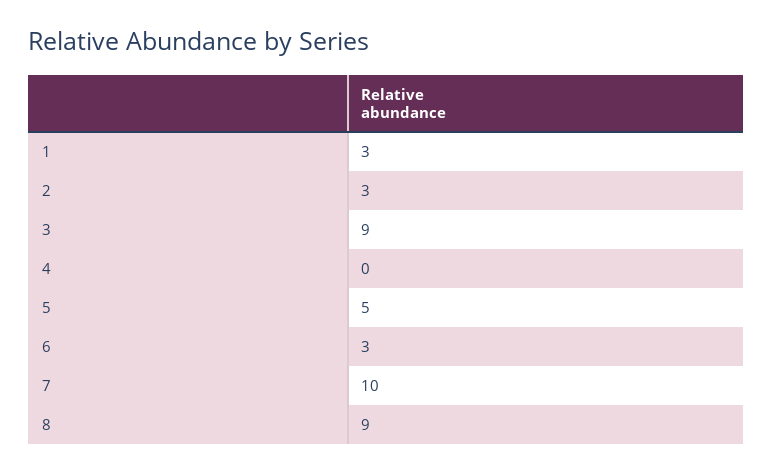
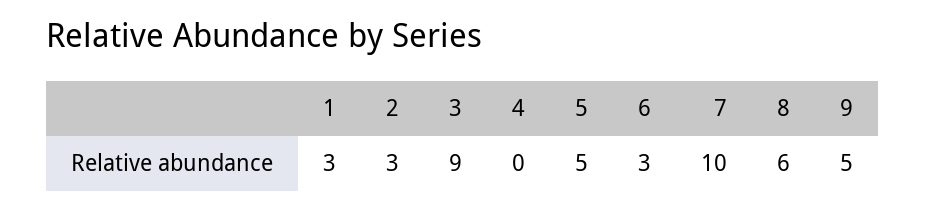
  {
    "1": 3,
    "2": 3,
    "3": 9,
    "4": 0,
    "5": 5,
    "6": 3,
    "7": 10,
-   "8": 9
+   "8": 6,
+   "9": 5
  }

